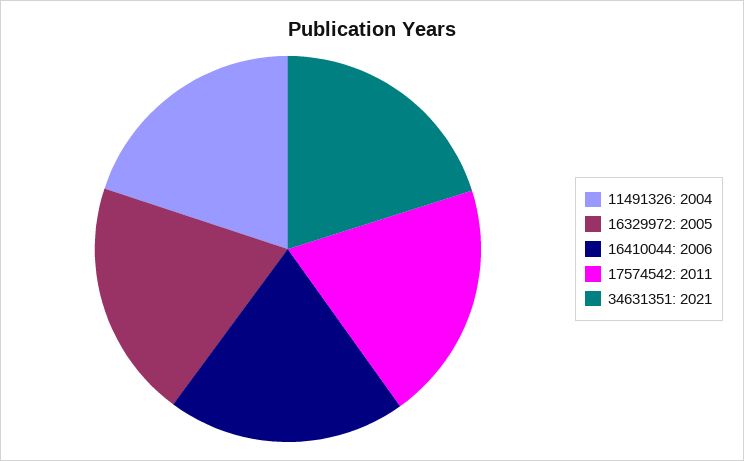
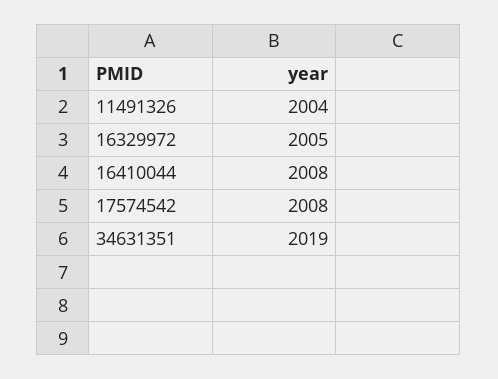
  {
    "11491326": 2004,
    "16329972": 2005,
-   "16410044": 2006,
+   "16410044": 2008,
-   "17574542": 2011,
+   "17574542": 2008,
-   "34631351": 2021
+   "34631351": 2019
  }

